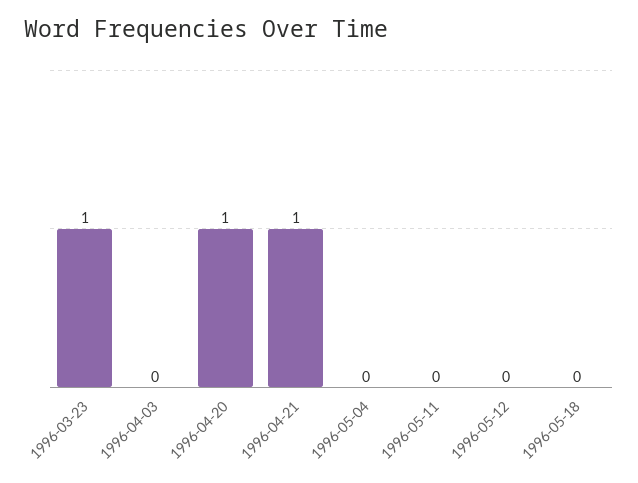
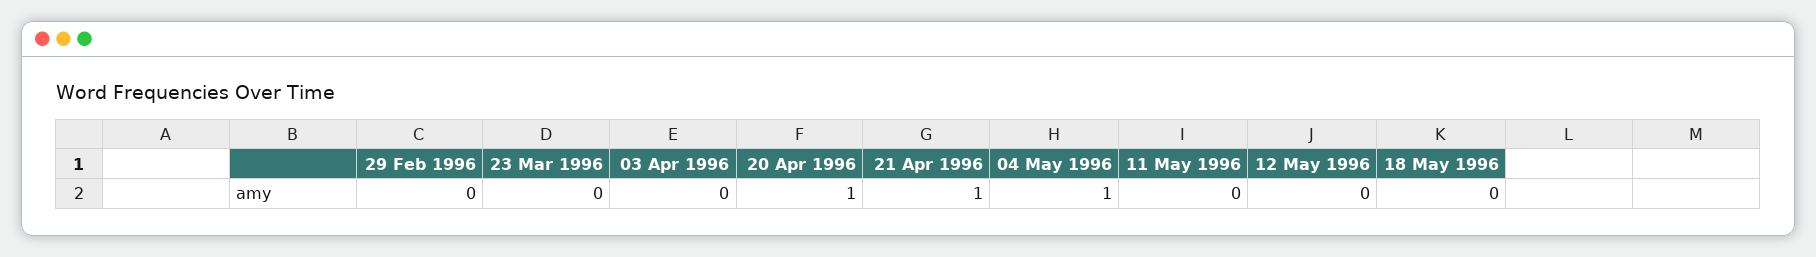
  {
-   "1996-03-23": 1,
+   "1996-03-23": 0,
    "1996-04-03": 0,
    "1996-04-20": 1,
    "1996-04-21": 1,
-   "1996-05-04": 0,
+   "1996-05-04": 1,
    "1996-05-11": 0,
    "1996-05-12": 0,
-   "1996-05-18": 0
+   "1996-05-18": 0,
+   "29 Feb 1996": 0
  }

